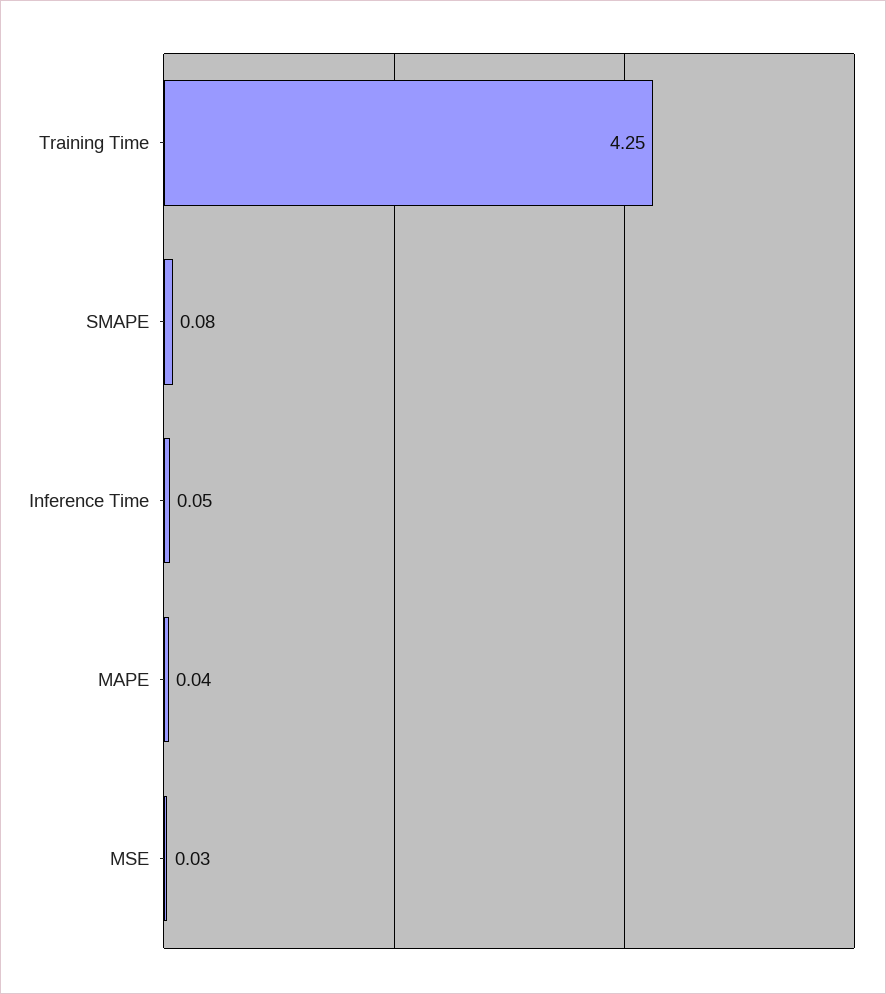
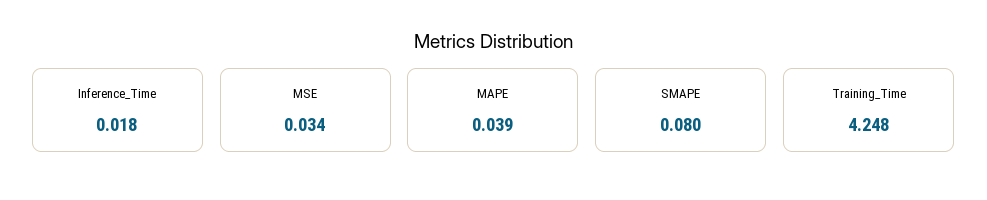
  {
    "Training Time": 4.248,
    "SMAPE": 0.08,
-   "Inference Time": 0.05,
+   "Inference Time": 0.018,
    "MAPE": 0.039,
    "MSE": 0.034
  }

